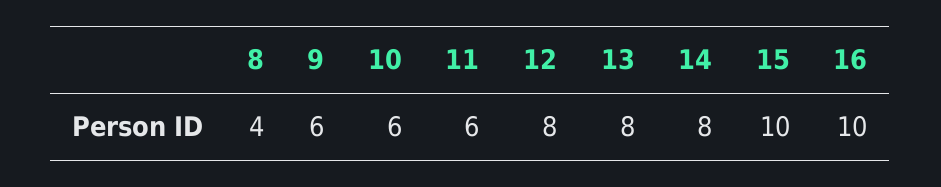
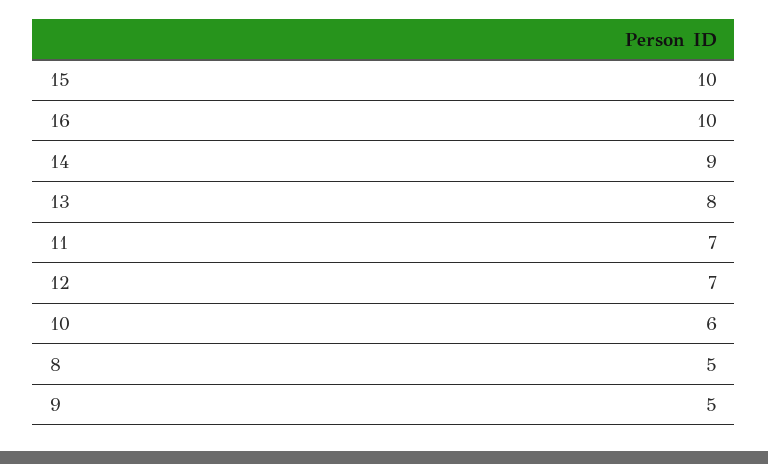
  {
-   "8": 4,
+   "8": 5,
-   "9": 6,
+   "9": 5,
    "10": 6,
-   "11": 6,
+   "11": 7,
-   "12": 8,
+   "12": 7,
    "13": 8,
-   "14": 8,
+   "14": 9,
    "15": 10,
    "16": 10
  }

